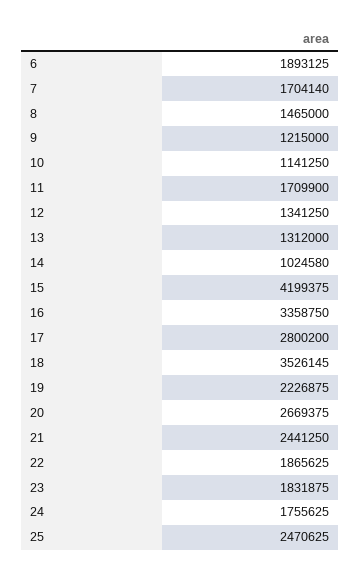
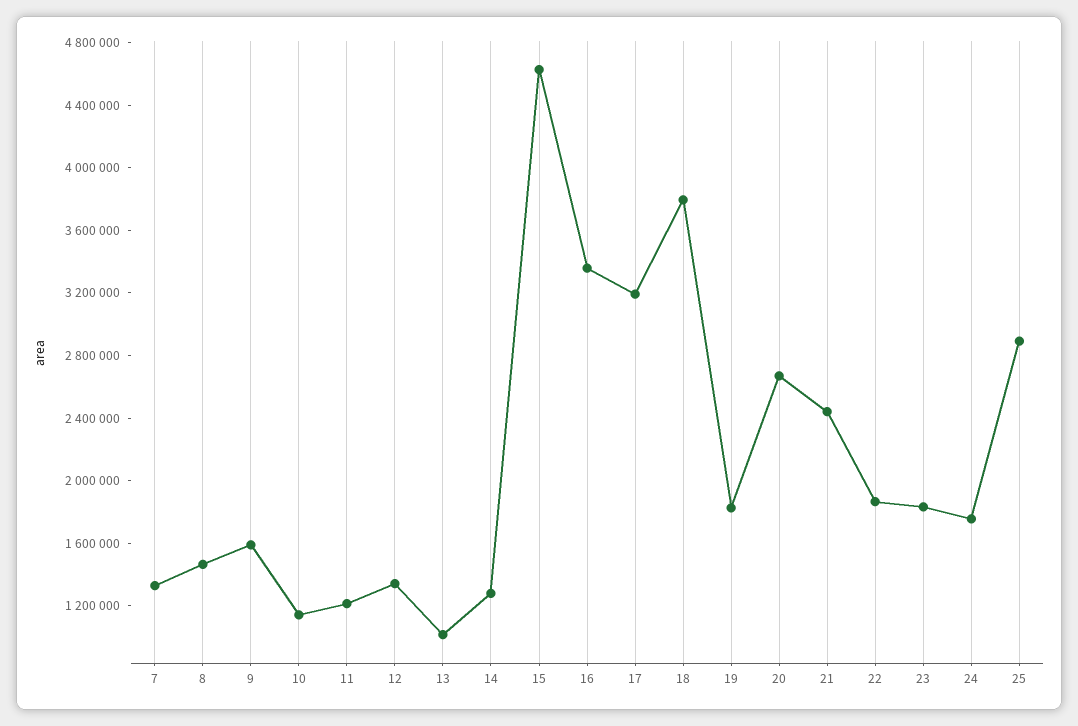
  {
-   "6": 1893125,
-   "7": 1704140,
+   "7": 1300000,
    "8": 1465000,
-   "9": 1215000,
+   "9": 1600000,
    "10": 1141250,
-   "11": 1709900,
+   "11": 1200000,
    "12": 1341250,
-   "13": 1312000,
+   "13": 1000000,
-   "14": 1024580,
+   "14": 1300000,
-   "15": 4199375,
+   "15": 4600000,
    "16": 3358750,
-   "17": 2800200,
+   "17": 3200000,
-   "18": 3526145,
+   "18": 3800000,
-   "19": 2226875,
+   "19": 1800000,
    "20": 2669375,
    "21": 2441250,
    "22": 1865625,
    "23": 1831875,
    "24": 1755625,
-   "25": 2470625
+   "25": 2900000
  }

